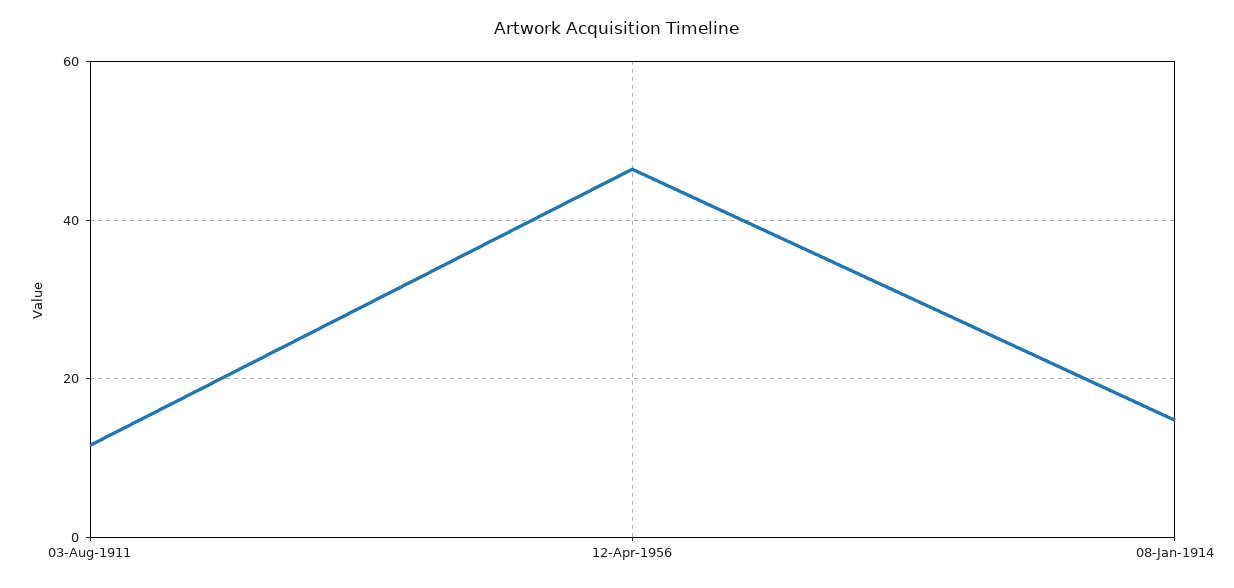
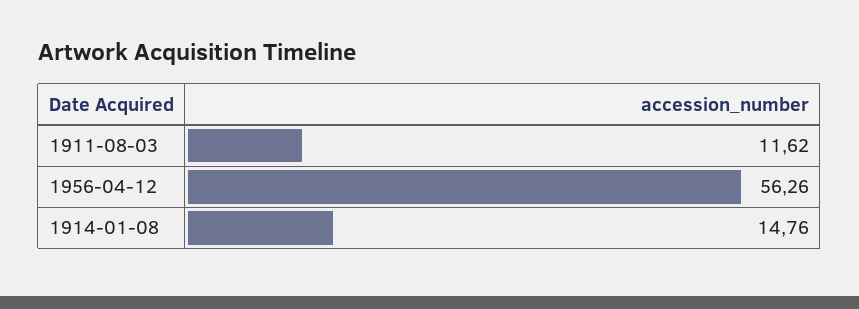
  {
    "03-Aug-1911": 11.62,
-   "12-Apr-1956": 46,
+   "12-Apr-1956": 56.26,
    "08-Jan-1914": 14.76
  }

